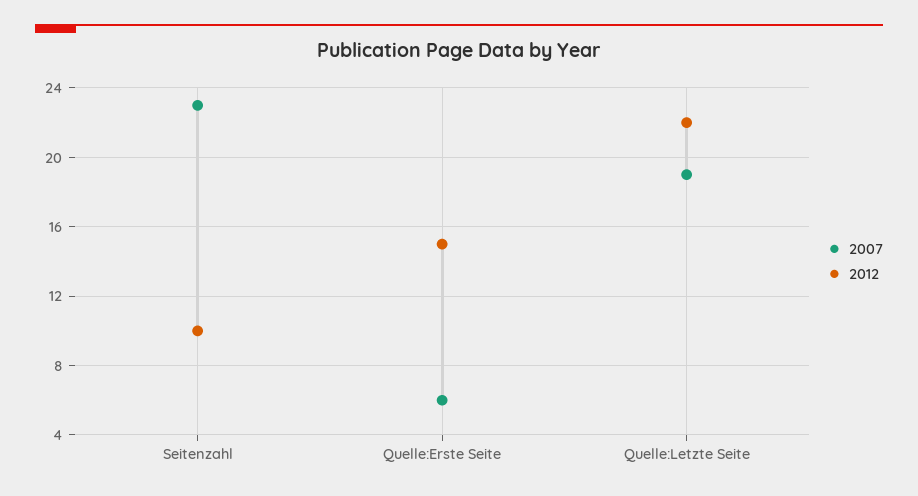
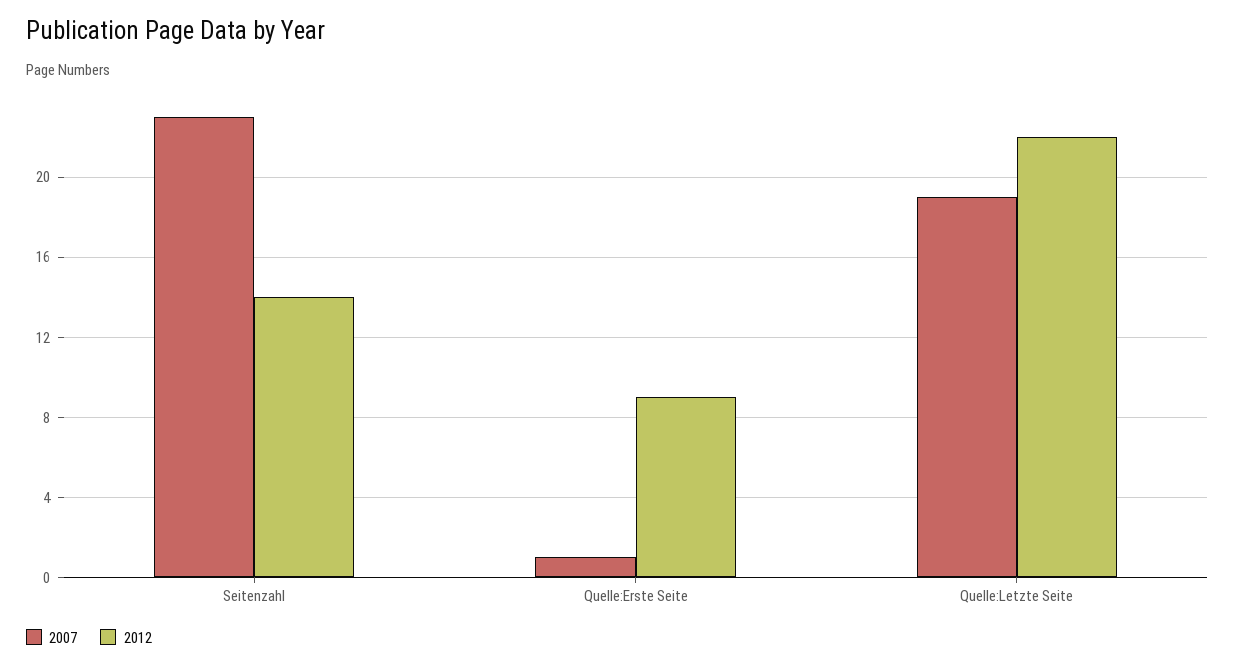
  {
    "2007": {
      "Seitenzahl": 23,
-     "Quelle:Erste Seite": 6,
+     "Quelle:Erste Seite": 1,
      "Quelle:Letzte Seite": 19
    },
    "2012": {
-     "Seitenzahl": 10,
+     "Seitenzahl": 14,
-     "Quelle:Erste Seite": 15,
+     "Quelle:Erste Seite": 9,
      "Quelle:Letzte Seite": 22
    }
  }

